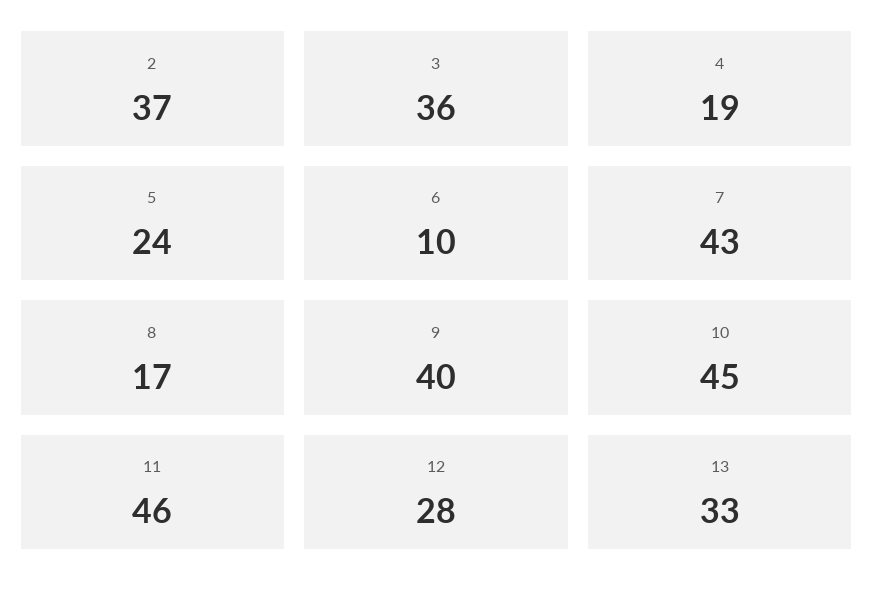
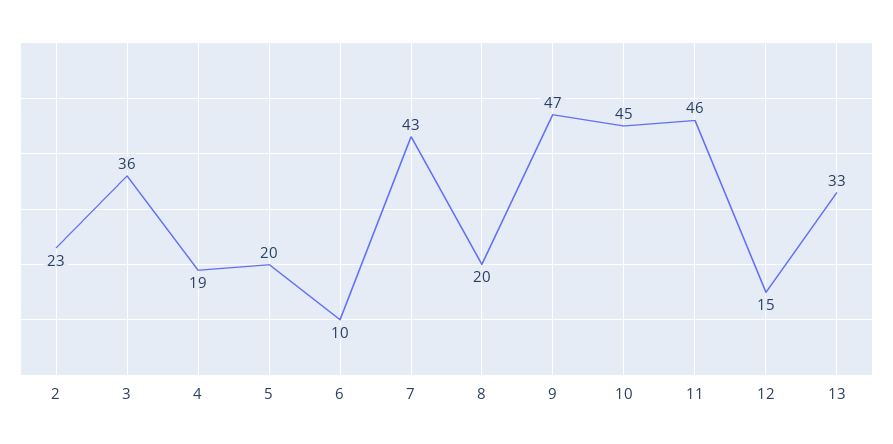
  {
-   "2": 37,
+   "2": 23,
    "3": 36,
    "4": 19,
-   "5": 24,
+   "5": 20,
    "6": 10,
    "7": 43,
-   "8": 17,
+   "8": 20,
-   "9": 40,
+   "9": 47,
    "10": 45,
    "11": 46,
-   "12": 28,
+   "12": 15,
    "13": 33
  }

